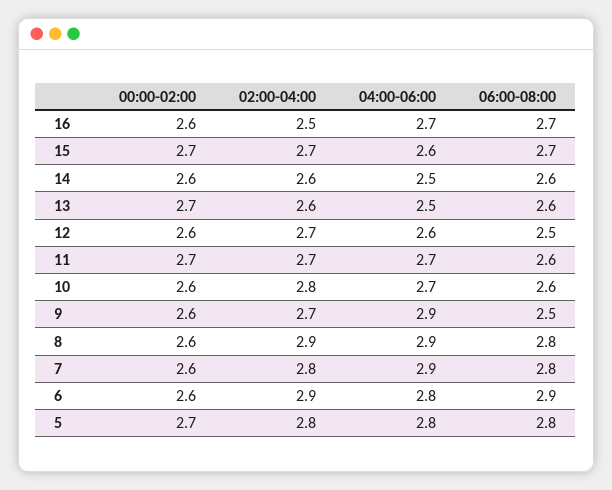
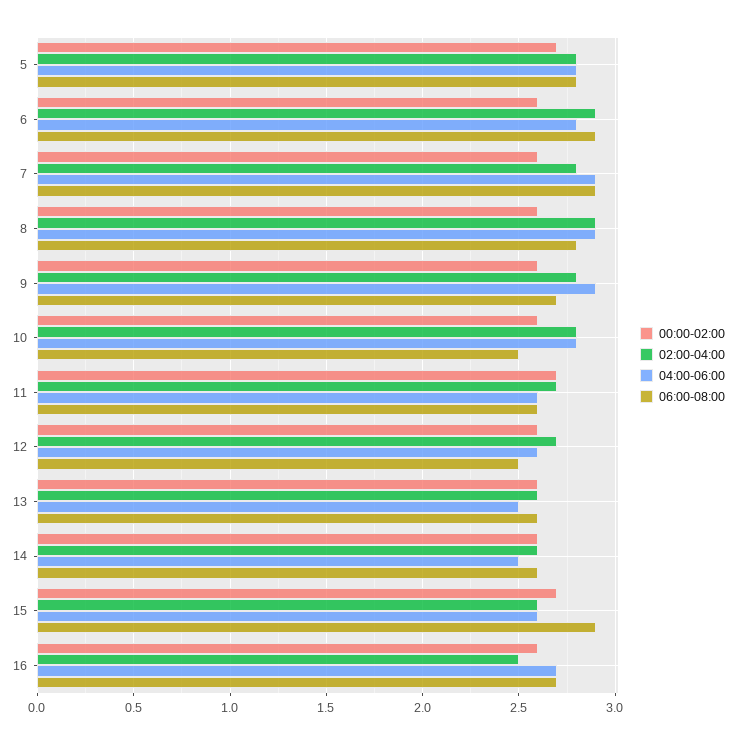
  {
    "00:00-02:00": {
      "16": 2.6,
      "15": 2.7,
      "14": 2.6,
-     "13": 2.7,
+     "13": 2.6,
      "12": 2.6,
      "11": 2.7,
      "10": 2.6,
      "9": 2.6,
      "8": 2.6,
      "7": 2.6,
      "6": 2.6,
      "5": 2.7
    },
    "02:00-04:00": {
      "16": 2.5,
-     "15": 2.7,
+     "15": 2.6,
      "14": 2.6,
      "13": 2.6,
      "12": 2.7,
      "11": 2.7,
      "10": 2.8,
-     "9": 2.7,
+     "9": 2.8,
      "8": 2.9,
      "7": 2.8,
      "6": 2.9,
      "5": 2.8
    },
    "04:00-06:00": {
      "16": 2.7,
      "15": 2.6,
      "14": 2.5,
      "13": 2.5,
      "12": 2.6,
-     "11": 2.7,
+     "11": 2.6,
-     "10": 2.7,
+     "10": 2.8,
      "9": 2.9,
      "8": 2.9,
      "7": 2.9,
      "6": 2.8,
      "5": 2.8
    },
    "06:00-08:00": {
      "16": 2.7,
-     "15": 2.7,
+     "15": 2.9,
      "14": 2.6,
      "13": 2.6,
      "12": 2.5,
      "11": 2.6,
-     "10": 2.6,
+     "10": 2.5,
-     "9": 2.5,
+     "9": 2.7,
      "8": 2.8,
-     "7": 2.8,
+     "7": 2.9,
      "6": 2.9,
      "5": 2.8
    }
  }

